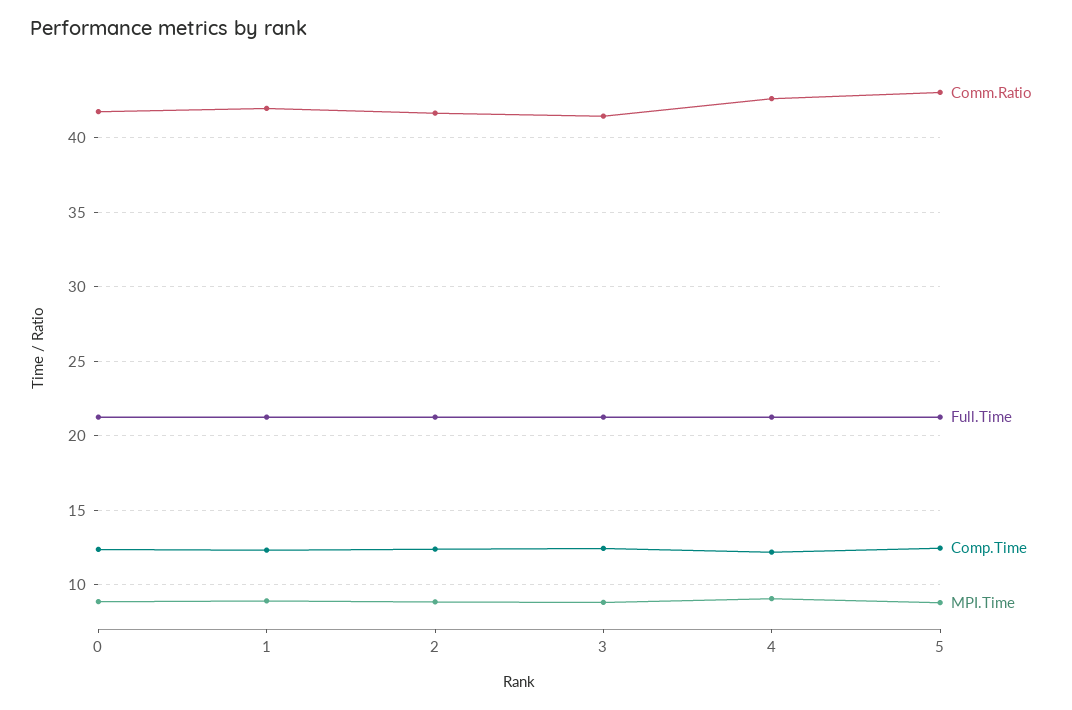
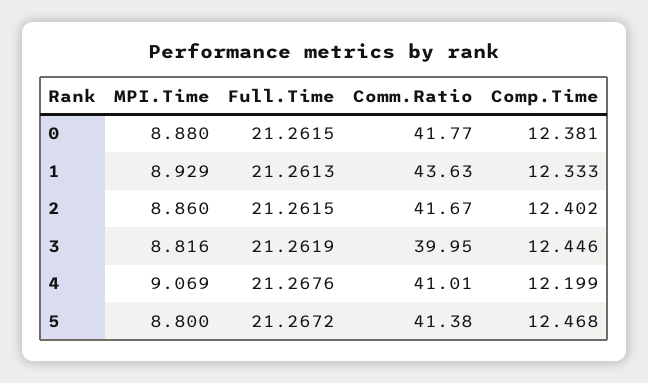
  {
    "Comm.Ratio": {
      "0": 41.77,
-     "1": 42,
+     "1": 43.63,
      "2": 41.67,
-     "3": 41.5,
+     "3": 39.95,
-     "4": 42.5,
+     "4": 41.01,
-     "5": 43
+     "5": 41.38
    },
    "Full.Time": {
      "0": 21.2615,
      "1": 21.2613,
      "2": 21.2615,
      "3": 21.2619,
      "4": 21.2676,
      "5": 21.2672
    },
    "Comp.Time": {
      "0": 12.381,
      "1": 12.333,
      "2": 12.402,
      "3": 12.446,
      "4": 12.199,
      "5": 12.468
    },
    "MPI.Time": {
      "0": 8.88,
      "1": 8.929,
      "2": 8.86,
      "3": 8.816,
      "4": 9.069,
      "5": 8.8
    }
  }

